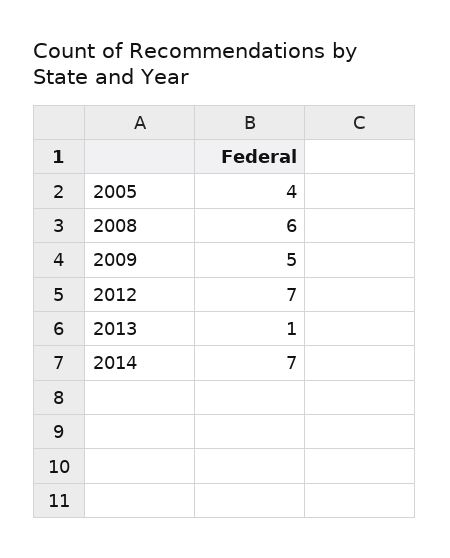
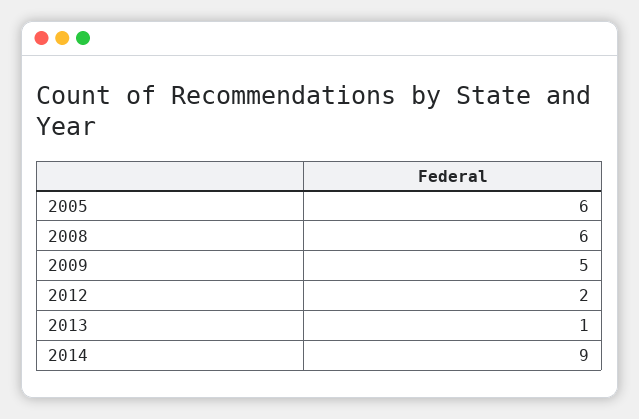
  {
-   "2005": 4,
+   "2005": 6,
    "2008": 6,
    "2009": 5,
-   "2012": 7,
+   "2012": 2,
    "2013": 1,
-   "2014": 7
+   "2014": 9
  }

